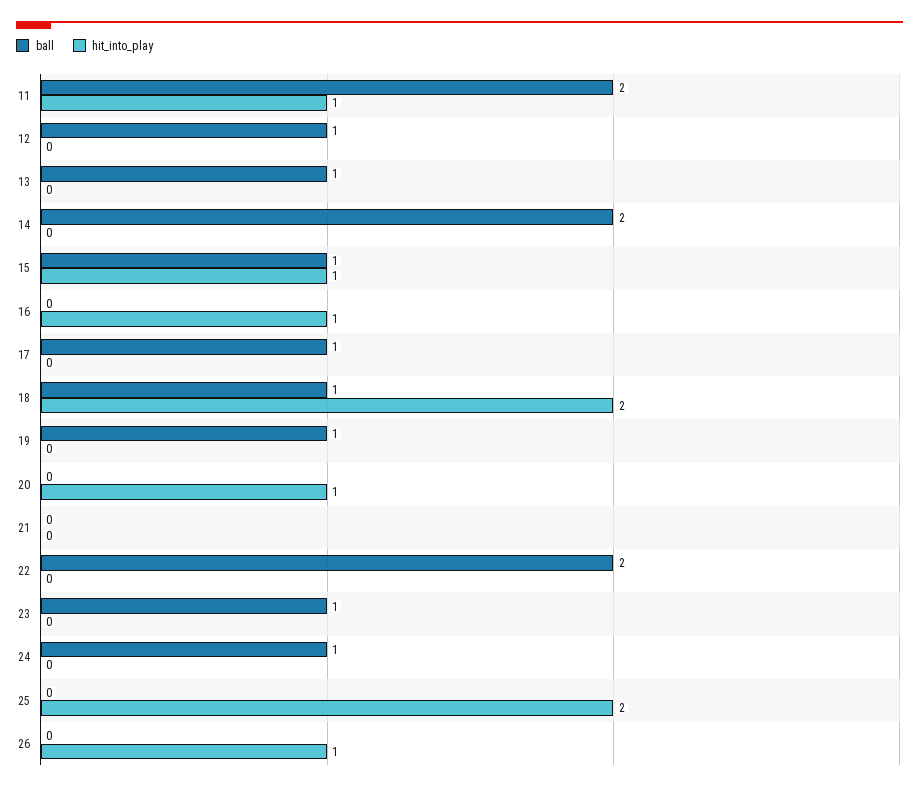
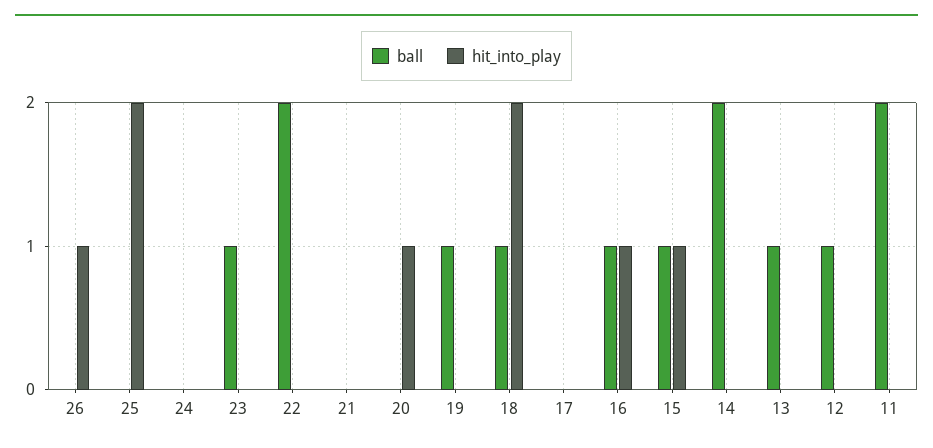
  {
    "ball": {
      "11": 2,
      "12": 1,
      "13": 1,
      "14": 2,
      "15": 1,
-     "16": 0,
+     "16": 1,
-     "17": 1,
+     "17": 0,
      "18": 1,
      "19": 1,
      "20": 0,
      "21": 0,
      "22": 2,
      "23": 1,
-     "24": 1,
+     "24": 0,
      "25": 0,
      "26": 0
    },
    "hit_into_play": {
-     "11": 1,
+     "11": 0,
      "12": 0,
      "13": 0,
      "14": 0,
      "15": 1,
      "16": 1,
      "17": 0,
      "18": 2,
      "19": 0,
      "20": 1,
      "21": 0,
      "22": 0,
      "23": 0,
      "24": 0,
      "25": 2,
      "26": 1
    }
  }

